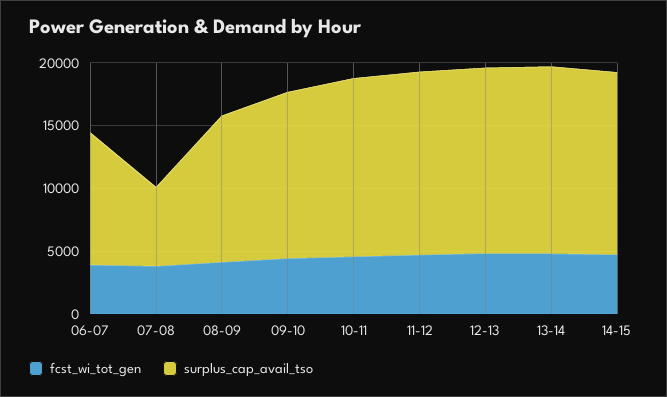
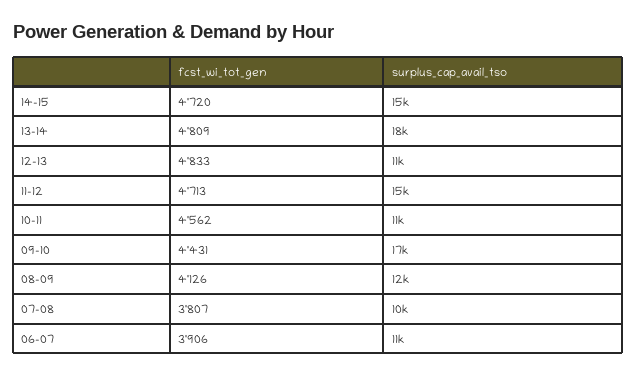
  {
    "fcst_wi_tot_gen": {
      "06-07": 3906,
      "07-08": 3807,
      "08-09": 4126,
      "09-10": 4431,
      "10-11": 4562,
      "11-12": 4713,
      "12-13": 4833,
      "13-14": 4809,
      "14-15": 4720
    },
    "surplus_cap_avail_tso": {
      "06-07": 11000,
-     "07-08": 6000,
+     "07-08": 10000,
      "08-09": 12000,
-     "09-10": 13000,
+     "09-10": 17000,
-     "10-11": 14000,
+     "10-11": 11000,
      "11-12": 15000,
-     "12-13": 15000,
+     "12-13": 11000,
-     "13-14": 15000,
+     "13-14": 18000,
      "14-15": 15000
    }
  }

